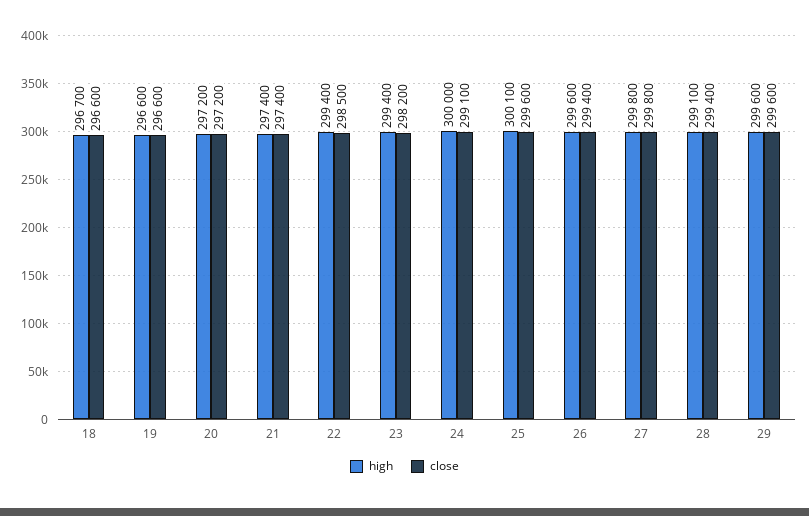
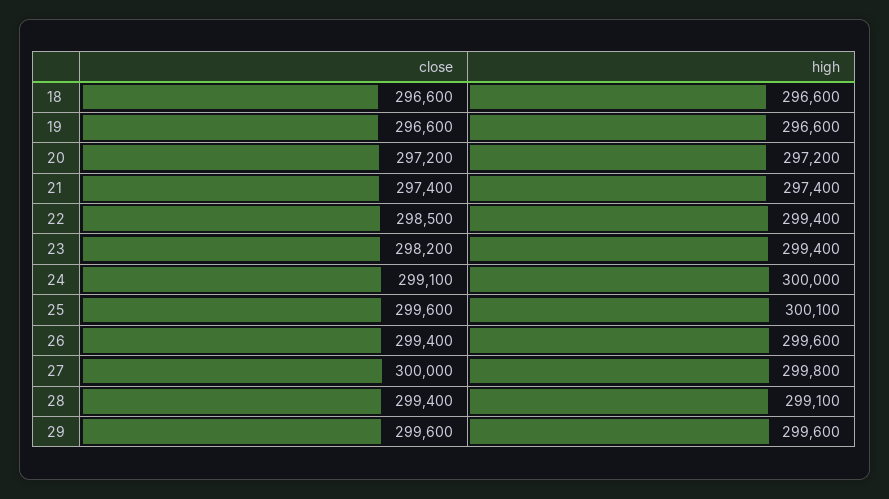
  {
    "high": {
-     "18": 296700,
+     "18": 296600,
      "19": 296600,
      "20": 297200,
      "21": 297400,
      "22": 299400,
      "23": 299400,
      "24": 300000,
      "25": 300100,
      "26": 299600,
      "27": 299800,
      "28": 299100,
      "29": 299600
    },
    "close": {
      "18": 296600,
      "19": 296600,
      "20": 297200,
      "21": 297400,
      "22": 298500,
      "23": 298200,
      "24": 299100,
      "25": 299600,
      "26": 299400,
-     "27": 299800,
+     "27": 300000,
      "28": 299400,
      "29": 299600
    }
  }

